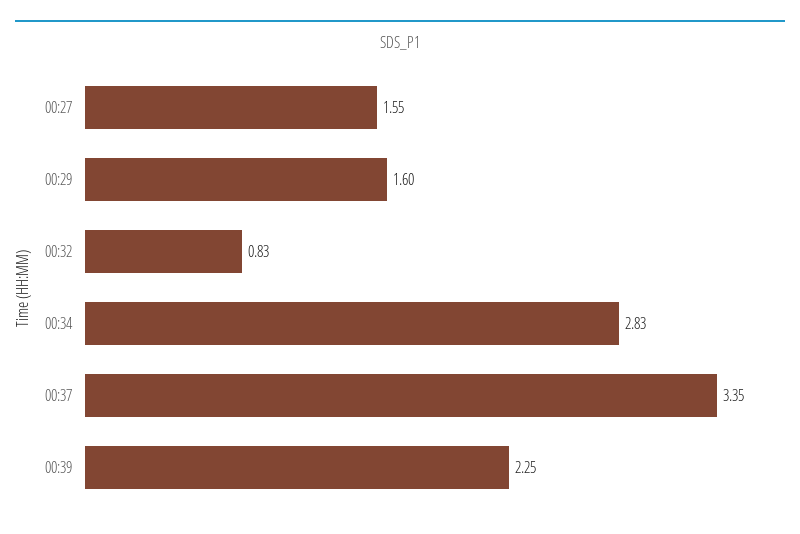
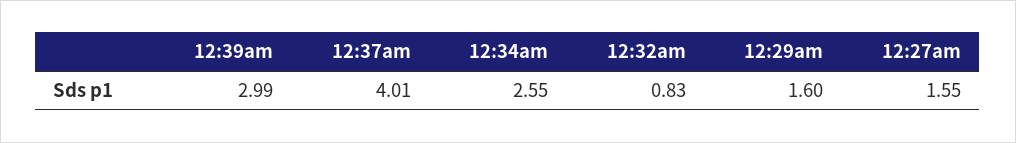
  {
    "00:27": 1.55,
    "00:29": 1.6,
    "00:32": 0.83,
-   "00:34": 2.83,
+   "00:34": 2.55,
-   "00:37": 3.35,
+   "00:37": 4.01,
-   "00:39": 2.25
+   "00:39": 2.99
  }

